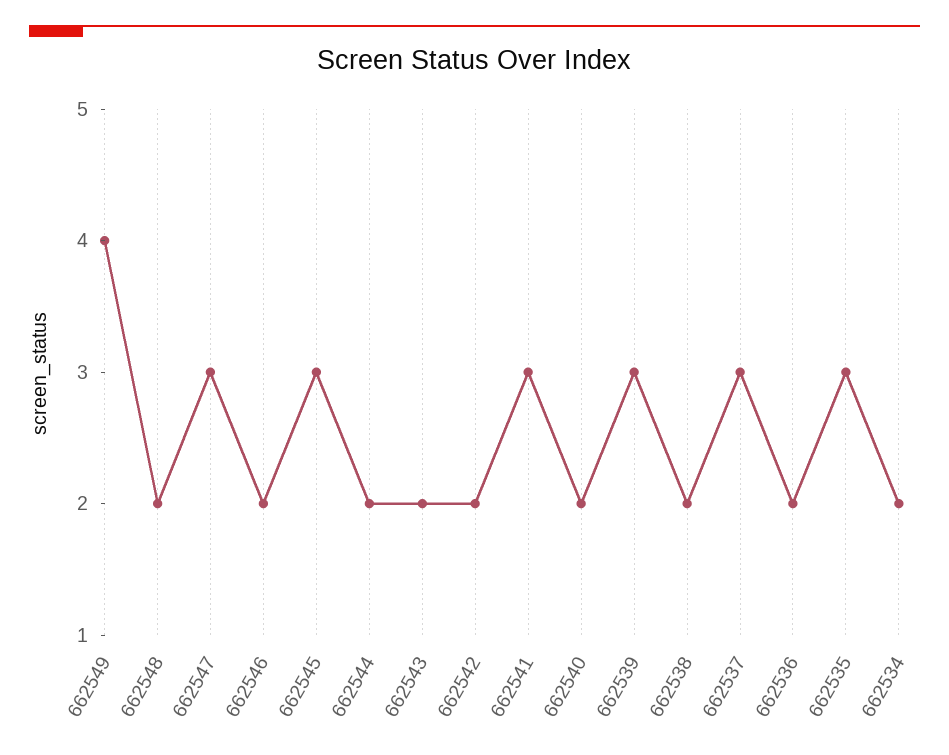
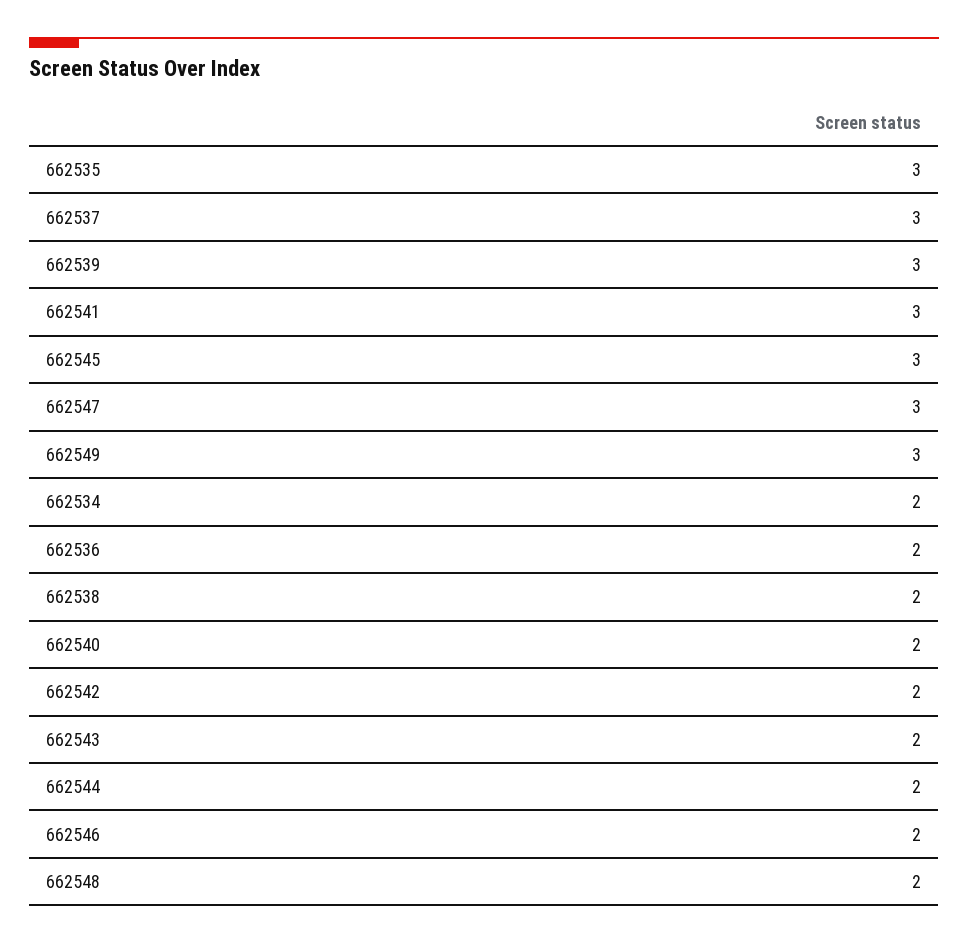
  {
-   "662549": 4,
+   "662549": 3,
    "662548": 2,
    "662547": 3,
    "662546": 2,
    "662545": 3,
    "662544": 2,
    "662543": 2,
    "662542": 2,
    "662541": 3,
    "662540": 2,
    "662539": 3,
    "662538": 2,
    "662537": 3,
    "662536": 2,
    "662535": 3,
    "662534": 2
  }

